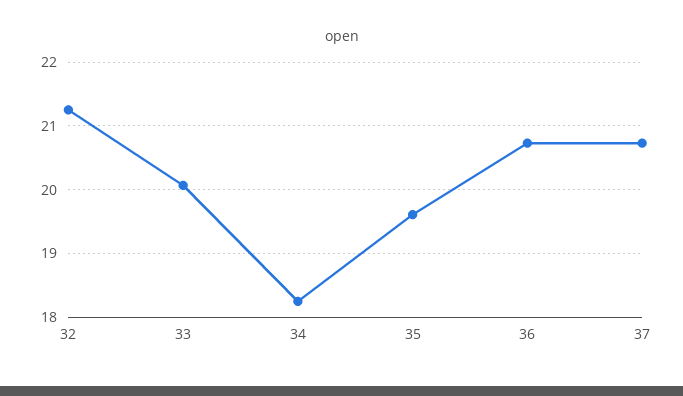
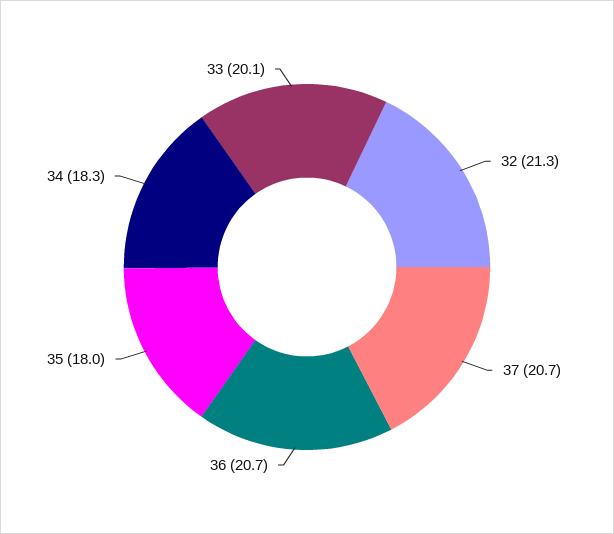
  {
    "32": 21.3,
    "33": 20.1,
    "34": 18.3,
-   "35": 19.6,
+   "35": 18,
    "36": 20.7,
    "37": 20.7
  }

